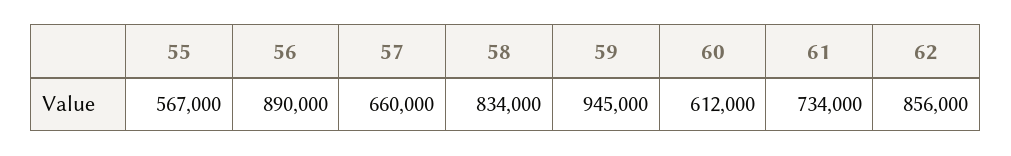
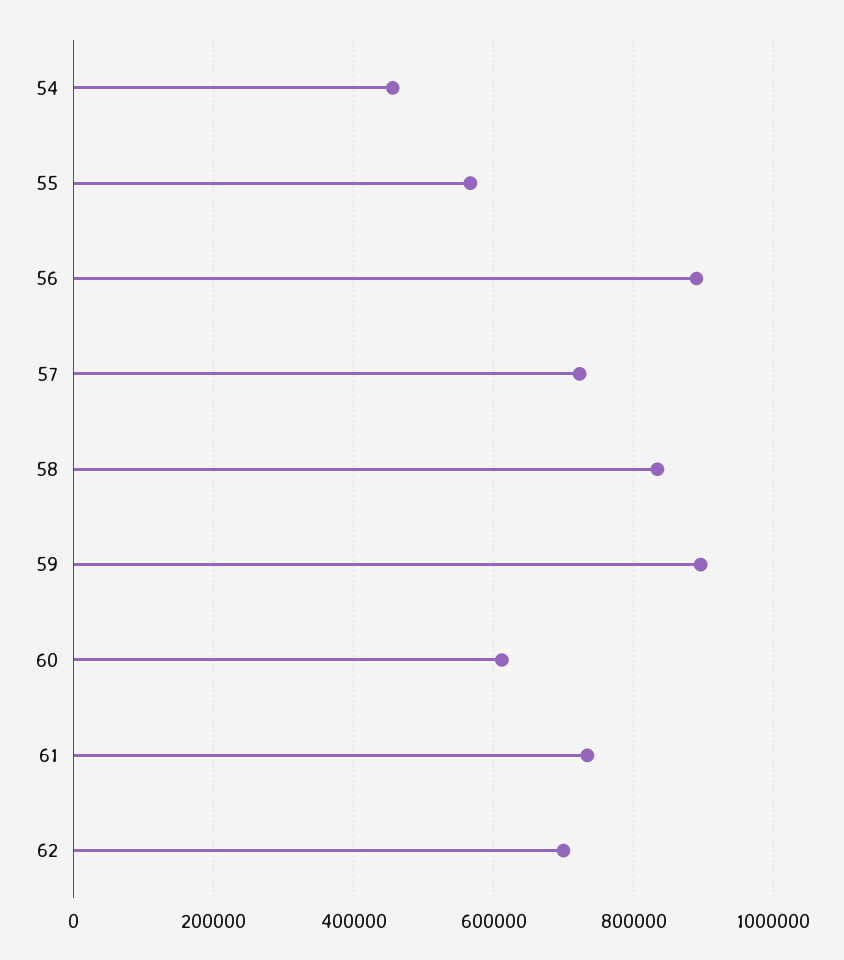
  {
    "55": 567000,
    "56": 890000,
-   "57": 660000,
+   "57": 720000,
    "58": 834000,
-   "59": 945000,
+   "59": 900000,
    "60": 612000,
    "61": 734000,
-   "62": 856000
+   "62": 700000,
+   "54": 460000
  }

